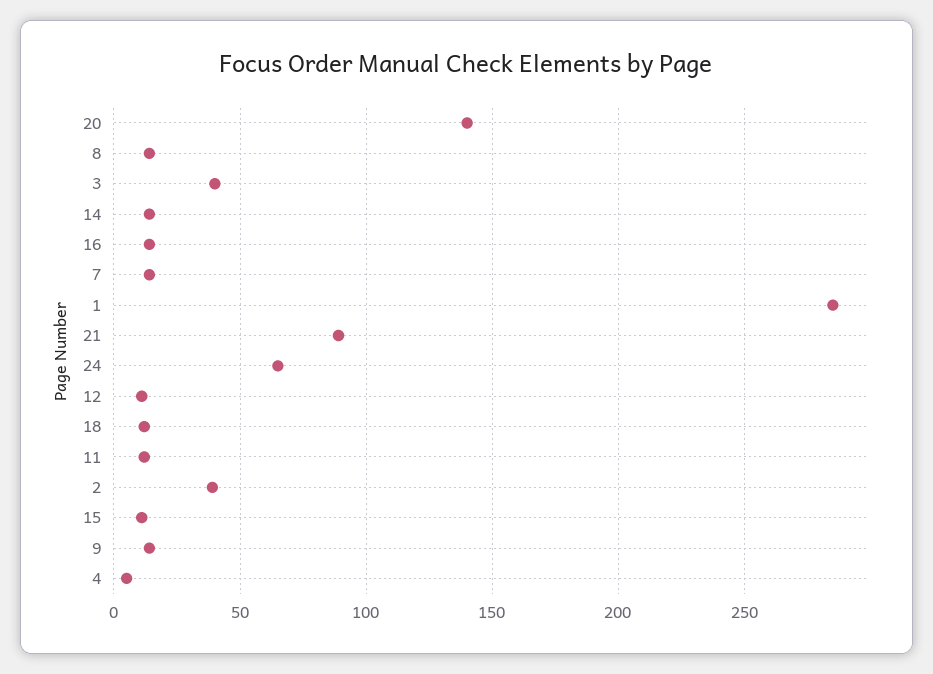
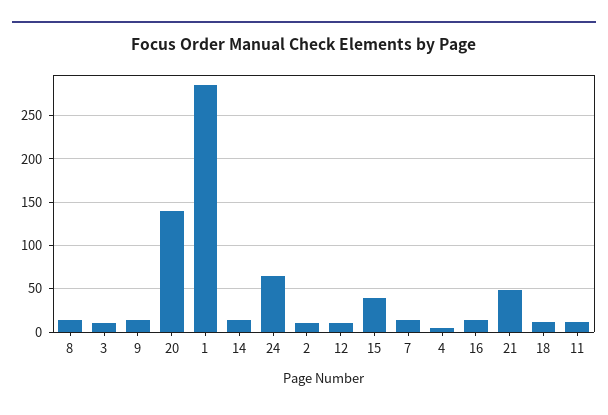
  {
    "20": 140,
    "8": 15,
-   "3": 40,
+   "3": 10,
    "14": 15,
    "16": 15,
    "7": 15,
    "1": 285,
-   "21": 90,
+   "21": 50,
    "24": 65,
    "12": 10,
    "18": 10,
    "11": 10,
-   "2": 40,
+   "2": 10,
-   "15": 10,
+   "15": 40,
    "9": 15,
    "4": 5
  }

